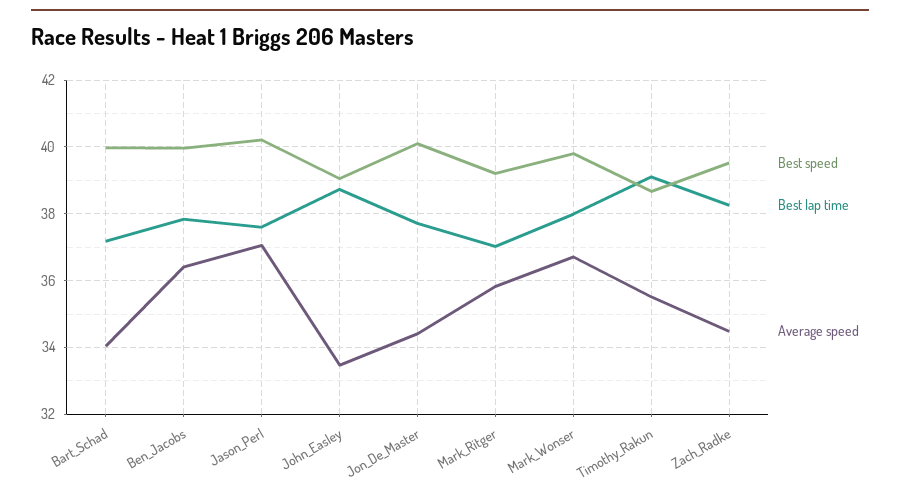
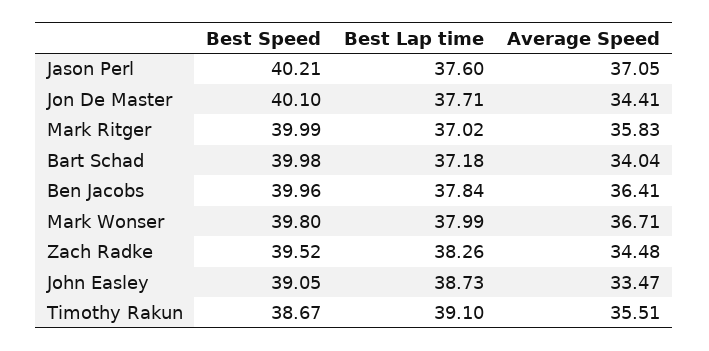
  {
    "Best speed": {
      "Bart_Schad": 39.98,
      "Ben_Jacobs": 39.96,
      "Jason_Perl": 40.21,
      "John_Easley": 39.05,
      "Jon_De_Master": 40.1,
-     "Mark_Ritger": 39.2,
+     "Mark_Ritger": 39.99,
      "Mark_Wonser": 39.8,
      "Timothy_Rakun": 38.67,
      "Zach_Radke": 39.52
    },
    "Best lap time": {
      "Bart_Schad": 37.18,
      "Ben_Jacobs": 37.84,
      "Jason_Perl": 37.6,
      "John_Easley": 38.73,
      "Jon_De_Master": 37.71,
      "Mark_Ritger": 37.02,
      "Mark_Wonser": 37.99,
      "Timothy_Rakun": 39.1,
      "Zach_Radke": 38.26
    },
    "Average speed": {
      "Bart_Schad": 34.04,
      "Ben_Jacobs": 36.41,
      "Jason_Perl": 37.05,
      "John_Easley": 33.47,
      "Jon_De_Master": 34.41,
      "Mark_Ritger": 35.83,
      "Mark_Wonser": 36.71,
      "Timothy_Rakun": 35.51,
      "Zach_Radke": 34.48
    }
  }

